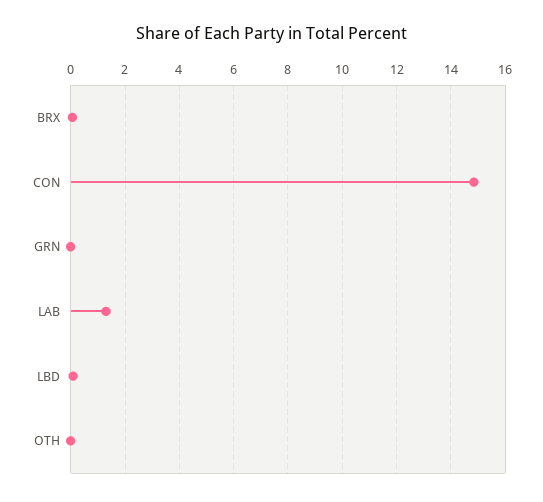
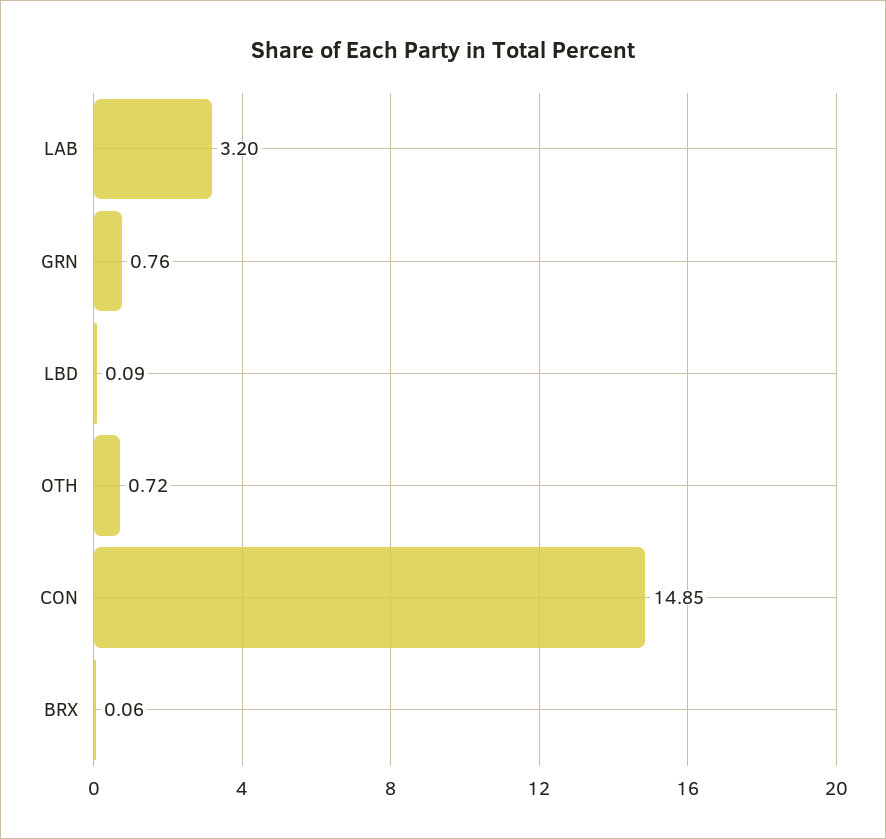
  {
    "BRX": 0.06,
    "CON": 14.85,
-   "GRN": 0,
+   "GRN": 0.76,
-   "LAB": 1.25,
+   "LAB": 3.2,
    "LBD": 0.09,
-   "OTH": 0
+   "OTH": 0.72
  }

